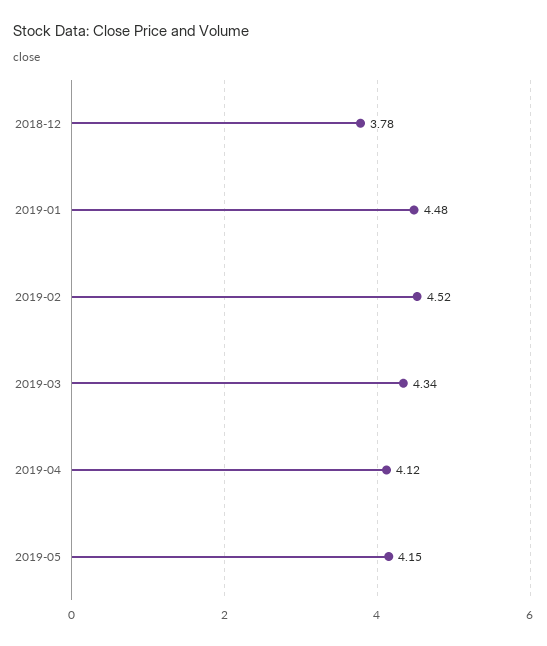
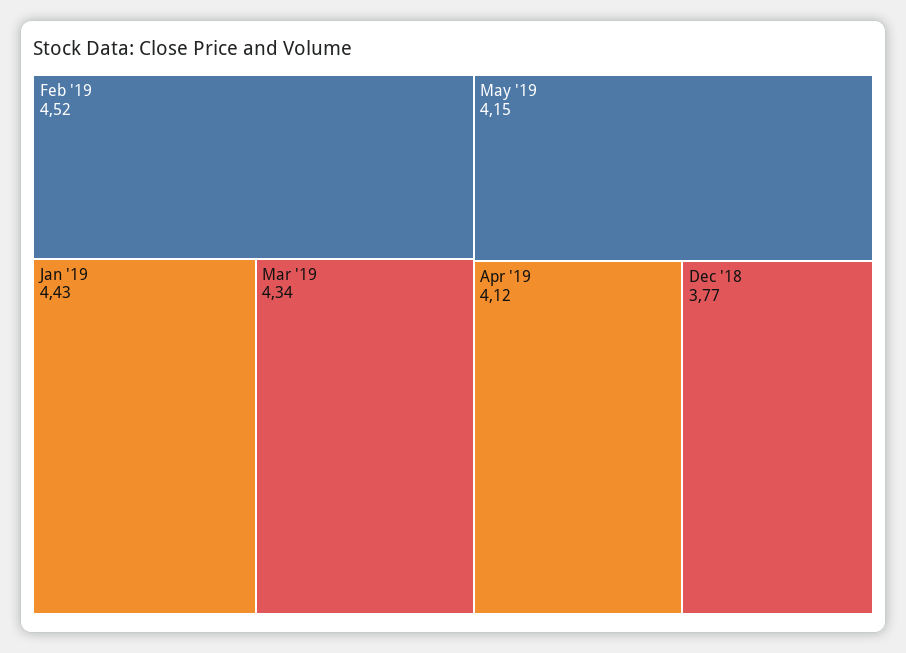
  {
-   "2018-12": 3.78,
+   "2018-12": 3.77,
-   "2019-01": 4.48,
+   "2019-01": 4.43,
    "2019-02": 4.52,
    "2019-03": 4.34,
    "2019-04": 4.12,
    "2019-05": 4.15
  }

